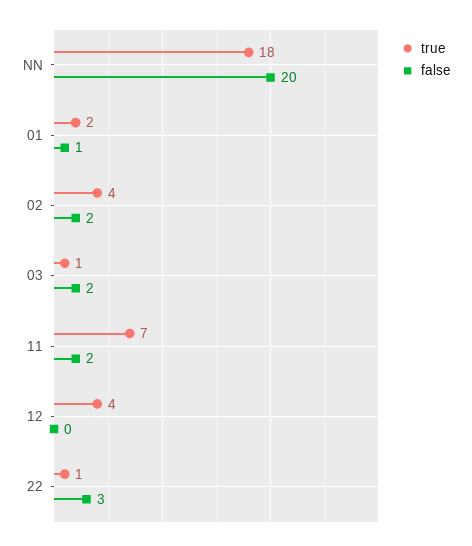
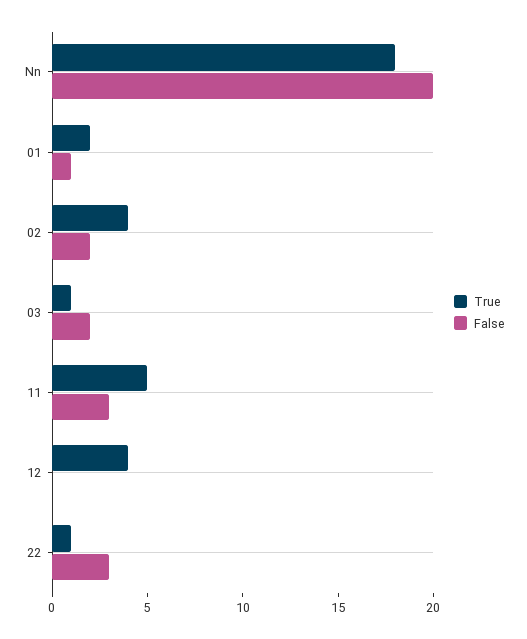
  {
    "true": {
      "NN": 18,
      "01": 2,
      "02": 4,
      "03": 1,
-     "11": 7,
+     "11": 5,
      "12": 4,
      "22": 1
    },
    "false": {
      "NN": 20,
      "01": 1,
      "02": 2,
      "03": 2,
-     "11": 2,
+     "11": 3,
      "12": 0,
      "22": 3
    }
  }

